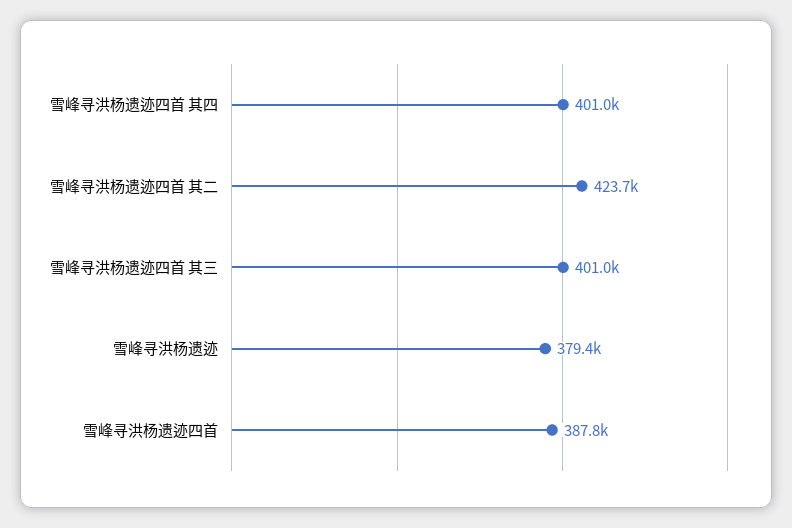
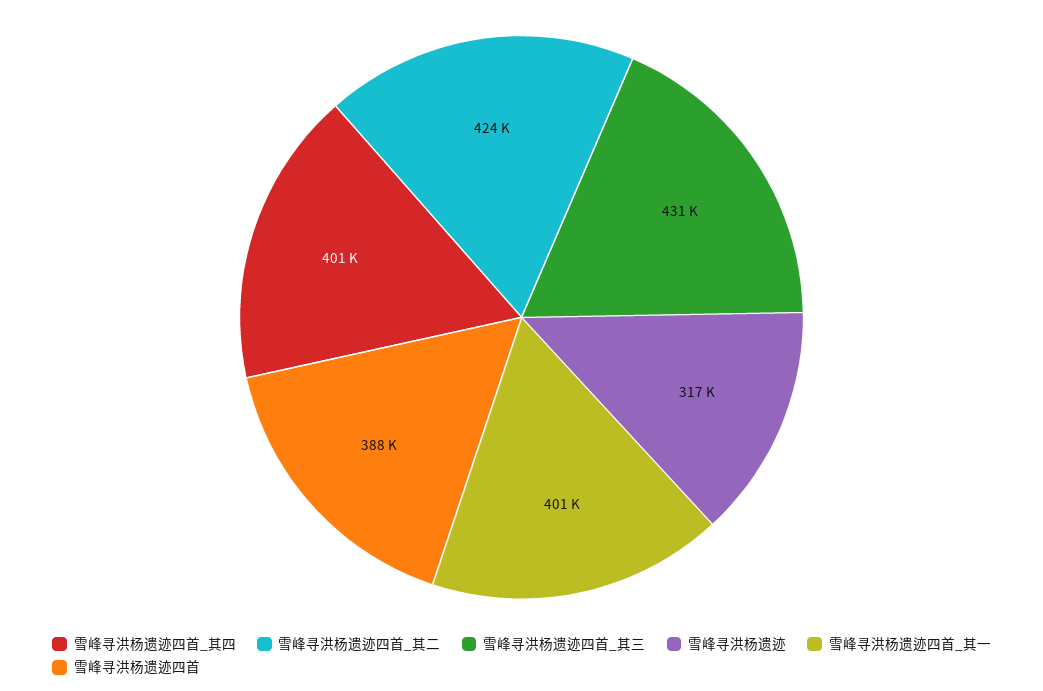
  {
    "雪峰寻洪杨遗迹四首 其四": 401000,
    "雪峰寻洪杨遗迹四首 其二": 423700,
-   "雪峰寻洪杨遗迹四首 其三": 401000,
+   "雪峰寻洪杨遗迹四首 其三": 431000,
-   "雪峰寻洪杨遗迹": 379400,
+   "雪峰寻洪杨遗迹": 317000,
-   "雪峰寻洪杨遗迹四首": 387800
+   "雪峰寻洪杨遗迹四首": 387800,
+   "雪峰寻洪杨遗迹四首_其一": 401000
  }

